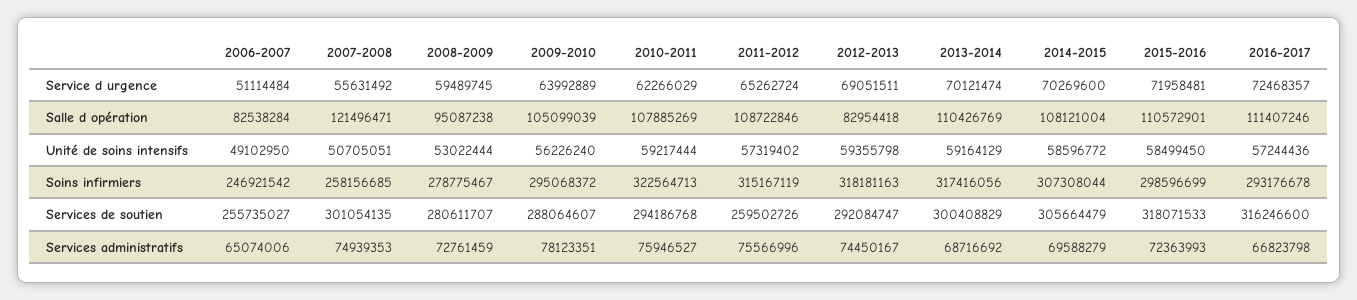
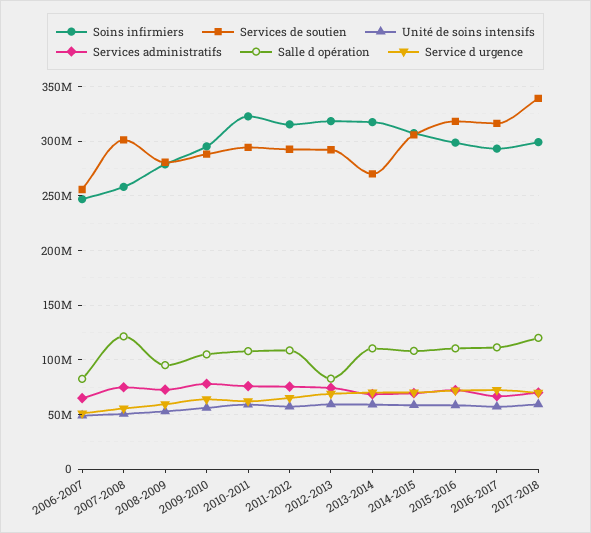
  {
    "Service d urgence": {
      "2006-2007": 51114484,
      "2007-2008": 55631492,
      "2008-2009": 59489745,
      "2009-2010": 63992889,
      "2010-2011": 62266029,
      "2011-2012": 65262724,
      "2012-2013": 69051511,
      "2013-2014": 70121474,
      "2014-2015": 70269600,
      "2015-2016": 71958481,
-     "2016-2017": 72468357
+     "2016-2017": 72468357,
+     "2017-2018": 70000000
    },
    "Salle d opération": {
      "2006-2007": 82538284,
      "2007-2008": 121496471,
      "2008-2009": 95087238,
      "2009-2010": 105099039,
      "2010-2011": 107885269,
      "2011-2012": 108722846,
      "2012-2013": 82954418,
      "2013-2014": 110426769,
      "2014-2015": 108121004,
      "2015-2016": 110572901,
-     "2016-2017": 111407246
+     "2016-2017": 111407246,
+     "2017-2018": 120000000
    },
    "Unité de soins intensifs": {
      "2006-2007": 49102950,
      "2007-2008": 50705051,
      "2008-2009": 53022444,
      "2009-2010": 56226240,
      "2010-2011": 59217444,
      "2011-2012": 57319402,
      "2012-2013": 59355798,
      "2013-2014": 59164129,
      "2014-2015": 58596772,
      "2015-2016": 58499450,
-     "2016-2017": 57244436
+     "2016-2017": 57244436,
+     "2017-2018": 60000000
    },
    "Soins infirmiers": {
      "2006-2007": 246921542,
      "2007-2008": 258156685,
      "2008-2009": 278775467,
      "2009-2010": 295068372,
      "2010-2011": 322564713,
      "2011-2012": 315167119,
      "2012-2013": 318181163,
      "2013-2014": 317416056,
      "2014-2015": 307308044,
      "2015-2016": 298596699,
-     "2016-2017": 293176678
+     "2016-2017": 293176678,
+     "2017-2018": 300000000
    },
    "Services de soutien": {
      "2006-2007": 255735027,
      "2007-2008": 301054135,
      "2008-2009": 280611707,
      "2009-2010": 288064607,
      "2010-2011": 294186768,
-     "2011-2012": 259502726,
+     "2011-2012": 290000000,
      "2012-2013": 292084747,
-     "2013-2014": 300408829,
+     "2013-2014": 270000000,
      "2014-2015": 305664479,
      "2015-2016": 318071533,
-     "2016-2017": 316246600
+     "2016-2017": 316246600,
+     "2017-2018": 340000000
    },
    "Services administratifs": {
      "2006-2007": 65074006,
      "2007-2008": 74939353,
      "2008-2009": 72761459,
      "2009-2010": 78123351,
      "2010-2011": 75946527,
      "2011-2012": 75566996,
      "2012-2013": 74450167,
      "2013-2014": 68716692,
      "2014-2015": 69588279,
      "2015-2016": 72363993,
-     "2016-2017": 66823798
+     "2016-2017": 66823798,
+     "2017-2018": 70000000
    }
  }

